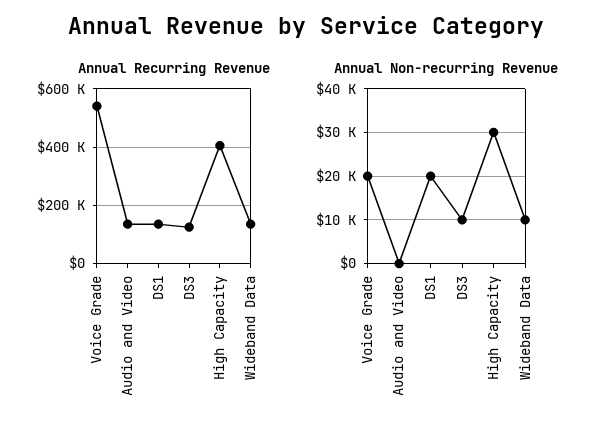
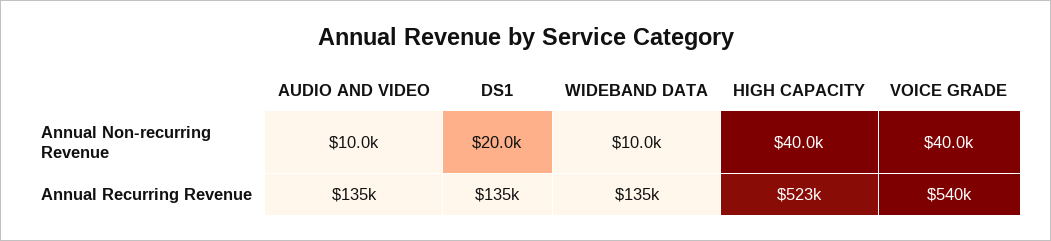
  {
    "Annual Recurring Revenue": {
      "Voice Grade": 540000,
      "Audio and Video": 135000,
      "DS1": 135000,
-     "DS3": 125000,
-     "High Capacity": 400000,
+     "High Capacity": 523000,
      "Wideband Data": 135000
    },
    "Annual Non-recurring Revenue": {
-     "Voice Grade": 20000,
+     "Voice Grade": 40000,
-     "Audio and Video": 0,
+     "Audio and Video": 10000,
      "DS1": 20000,
-     "DS3": 10000,
-     "High Capacity": 30000,
+     "High Capacity": 40000,
      "Wideband Data": 10000
    }
  }

